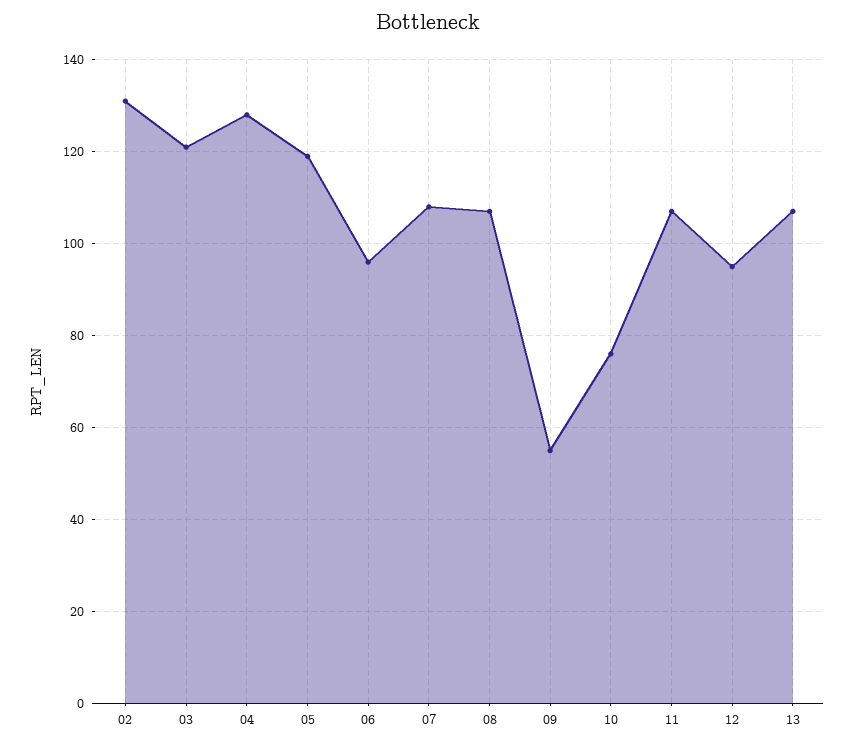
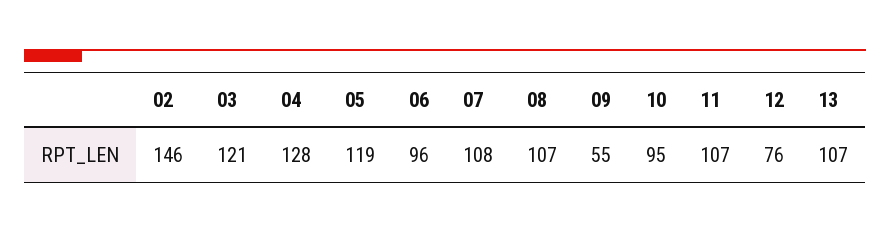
  {
-   "02": 130,
+   "02": 146,
    "03": 121,
    "04": 128,
    "05": 119,
    "06": 96,
    "07": 108,
    "08": 107,
    "09": 55,
-   "10": 75,
+   "10": 95,
    "11": 107,
-   "12": 95,
+   "12": 76,
    "13": 107
  }

